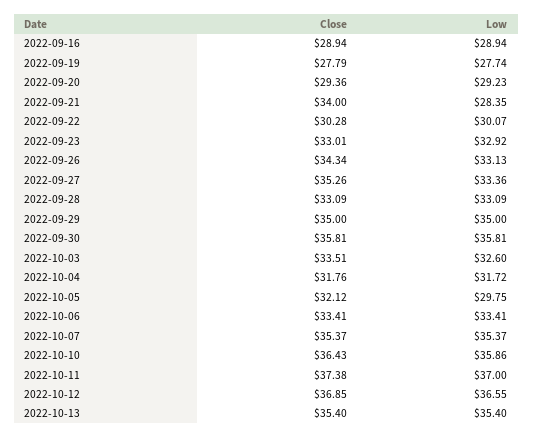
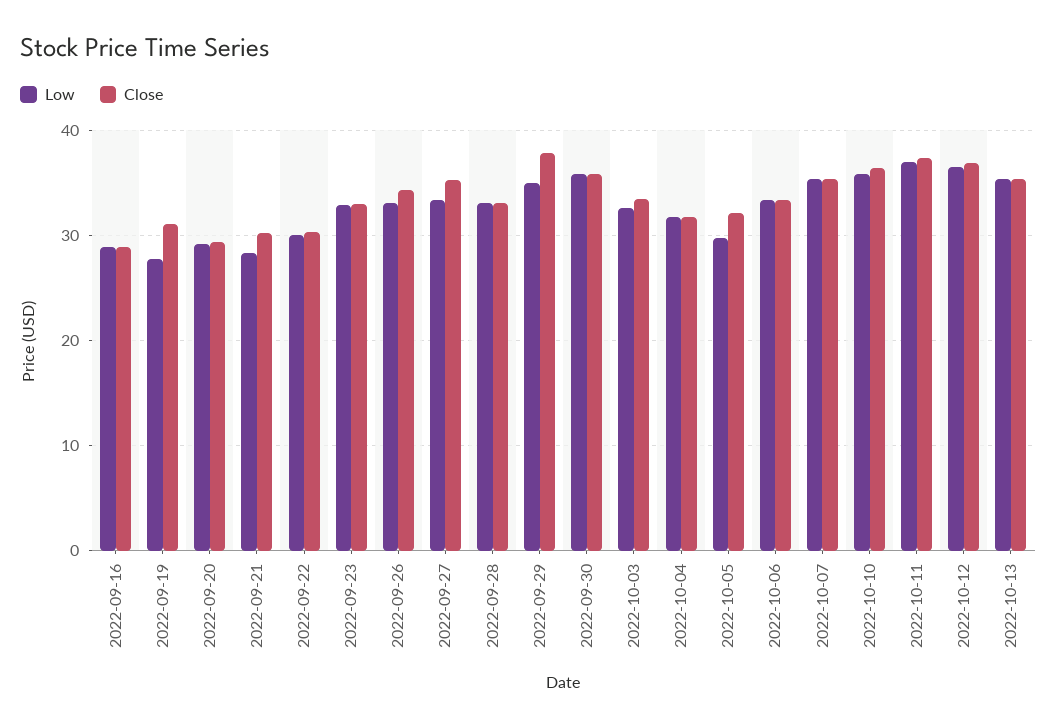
  {
    "Close": {
      "2022-09-16": 28.94,
-     "2022-09-19": 27.79,
+     "2022-09-19": 31,
      "2022-09-20": 29.36,
-     "2022-09-21": 34,
+     "2022-09-21": 30,
      "2022-09-22": 30.28,
      "2022-09-23": 33.01,
      "2022-09-26": 34.34,
      "2022-09-27": 35.26,
      "2022-09-28": 33.09,
-     "2022-09-29": 35,
+     "2022-09-29": 38,
      "2022-09-30": 35.81,
      "2022-10-03": 33.51,
      "2022-10-04": 31.76,
      "2022-10-05": 32.12,
      "2022-10-06": 33.41,
      "2022-10-07": 35.37,
      "2022-10-10": 36.43,
      "2022-10-11": 37.38,
      "2022-10-12": 36.85,
      "2022-10-13": 35.4
    },
    "Low": {
      "2022-09-16": 28.94,
      "2022-09-19": 27.74,
      "2022-09-20": 29.23,
      "2022-09-21": 28.35,
      "2022-09-22": 30.07,
      "2022-09-23": 32.92,
      "2022-09-26": 33.13,
      "2022-09-27": 33.36,
      "2022-09-28": 33.09,
      "2022-09-29": 35,
      "2022-09-30": 35.81,
      "2022-10-03": 32.6,
      "2022-10-04": 31.72,
      "2022-10-05": 29.75,
      "2022-10-06": 33.41,
      "2022-10-07": 35.37,
      "2022-10-10": 35.86,
      "2022-10-11": 37,
      "2022-10-12": 36.55,
      "2022-10-13": 35.4
    }
  }

